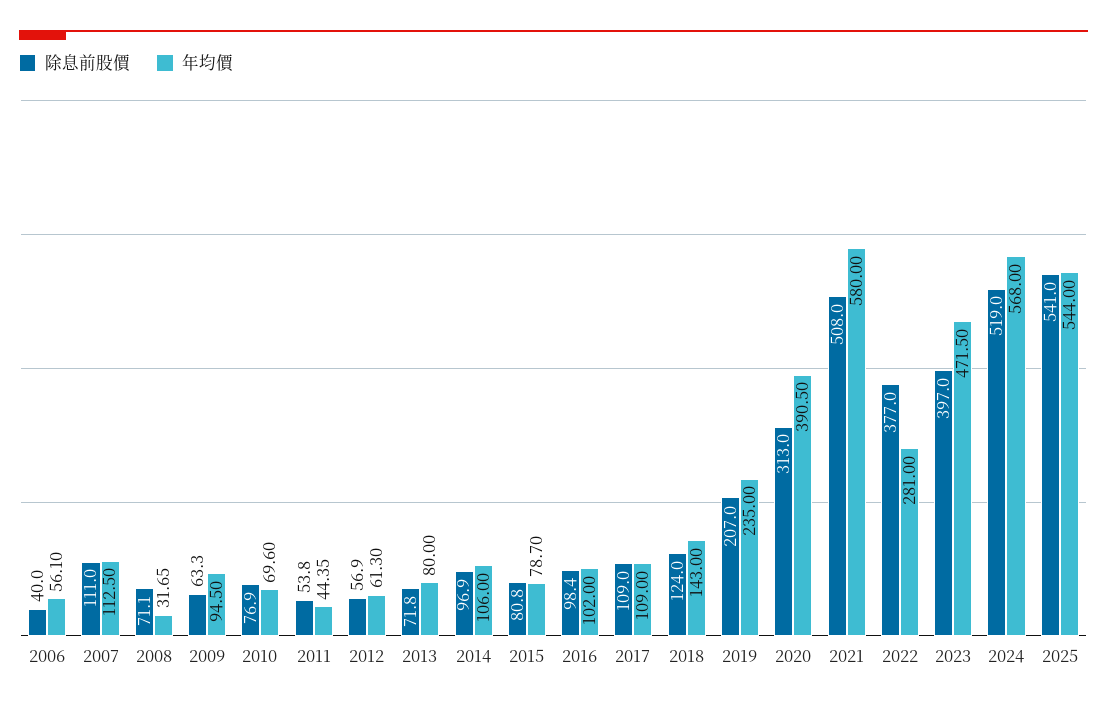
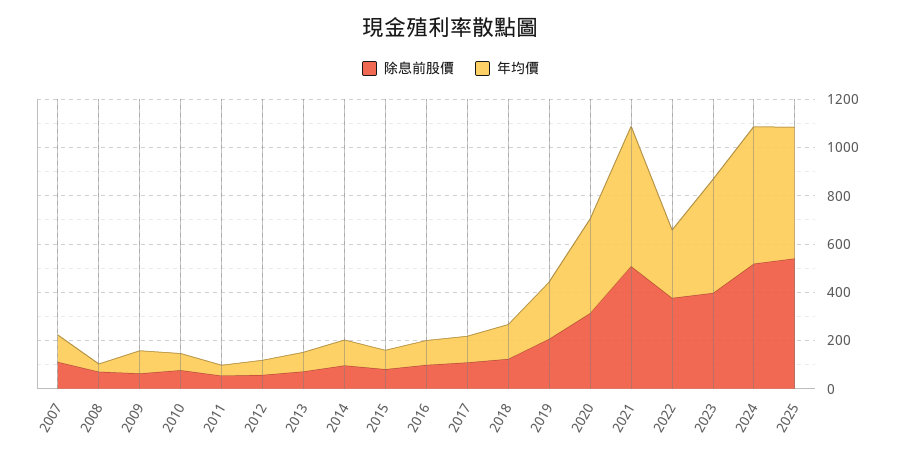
  {
    "除息前股價": {
-     "2006": 40,
      "2007": 111,
      "2008": 71.1,
      "2009": 63.3,
      "2010": 76.9,
      "2011": 53.8,
      "2012": 56.9,
      "2013": 71.8,
      "2014": 96.9,
      "2015": 80.8,
      "2016": 98.4,
      "2017": 109,
      "2018": 124,
      "2019": 207,
      "2020": 313,
      "2021": 508,
      "2022": 377,
      "2023": 397,
      "2024": 519,
      "2025": 541
    },
    "年均價": {
-     "2006": 56.1,
      "2007": 112.5,
      "2008": 31.65,
      "2009": 94.5,
      "2010": 69.6,
      "2011": 44.35,
      "2012": 61.3,
      "2013": 80,
      "2014": 106,
      "2015": 78.7,
      "2016": 102,
      "2017": 109,
      "2018": 143,
      "2019": 235,
      "2020": 390.5,
      "2021": 580,
      "2022": 281,
      "2023": 471.5,
      "2024": 568,
      "2025": 544
    }
  }

